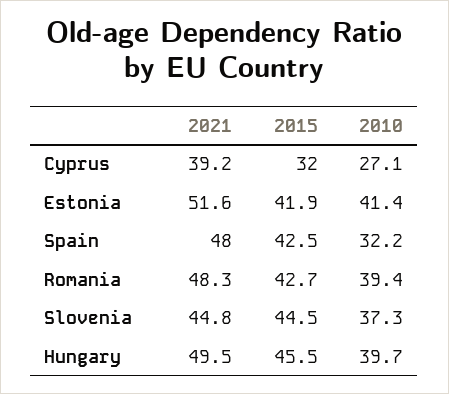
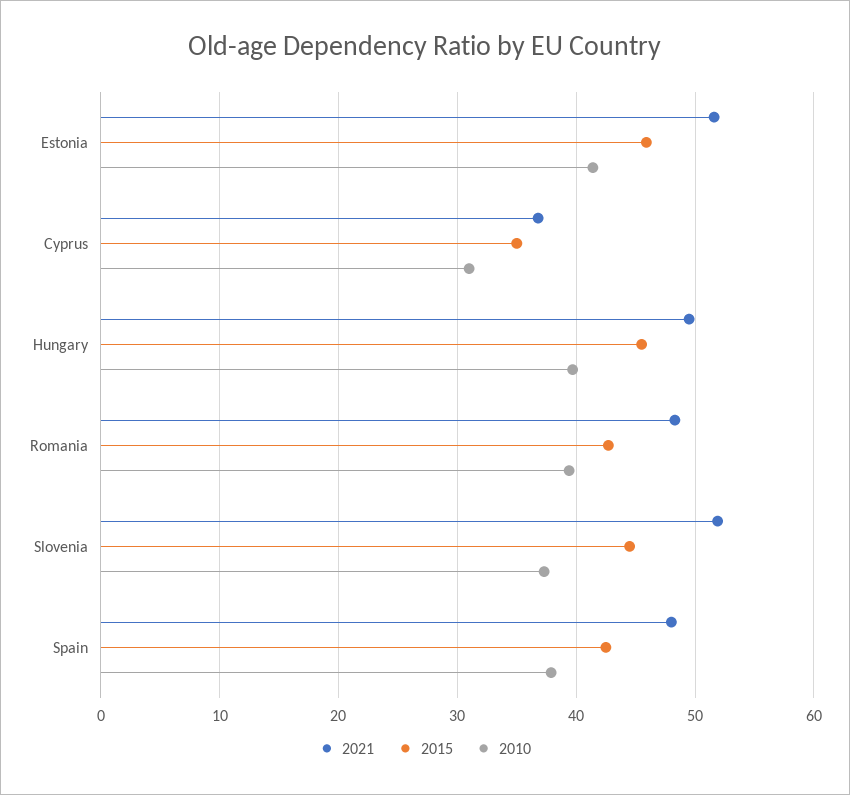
  {
    "2021": {
-     "Cyprus": 39.2,
+     "Cyprus": 37,
      "Estonia": 51.6,
      "Spain": 48,
      "Romania": 48.3,
-     "Slovenia": 44.8,
+     "Slovenia": 52,
      "Hungary": 49.5
    },
    "2015": {
-     "Cyprus": 32,
+     "Cyprus": 35,
-     "Estonia": 41.9,
+     "Estonia": 46,
      "Spain": 42.5,
      "Romania": 42.7,
      "Slovenia": 44.5,
      "Hungary": 45.5
    },
    "2010": {
-     "Cyprus": 27.1,
+     "Cyprus": 31,
      "Estonia": 41.4,
-     "Spain": 32.2,
+     "Spain": 38,
      "Romania": 39.4,
      "Slovenia": 37.3,
      "Hungary": 39.7
    }
  }

